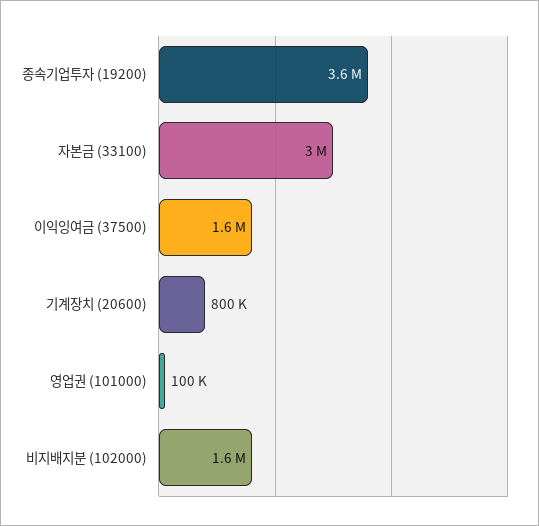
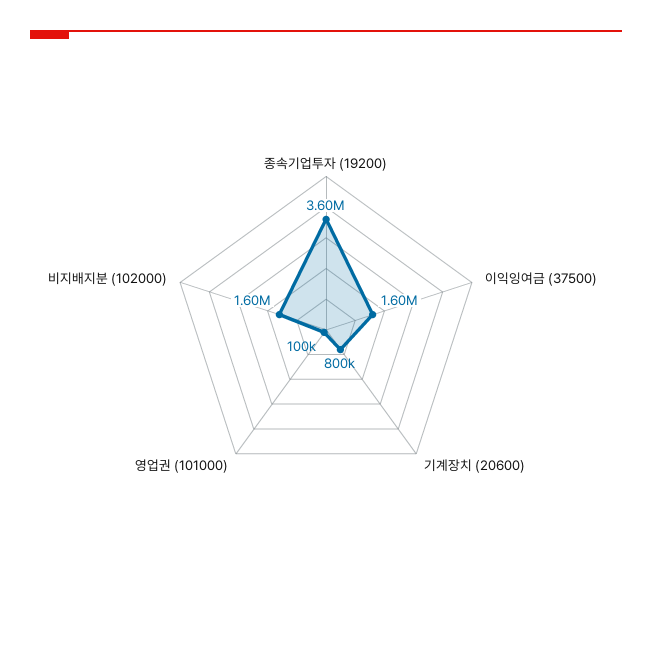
  {
    "종속기업투자 (19200)": 3600000,
-   "자본금 (33100)": 3000000,
    "이익잉여금 (37500)": 1600000,
    "기계장치 (20600)": 800000,
    "영업권 (101000)": 100000,
    "비지배지분 (102000)": 1600000
  }

